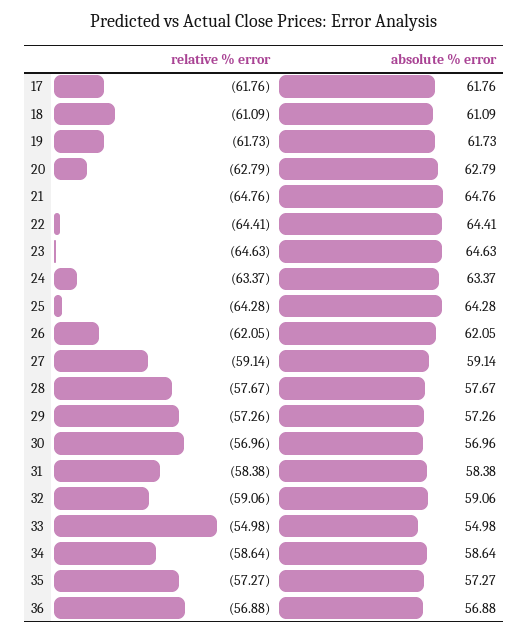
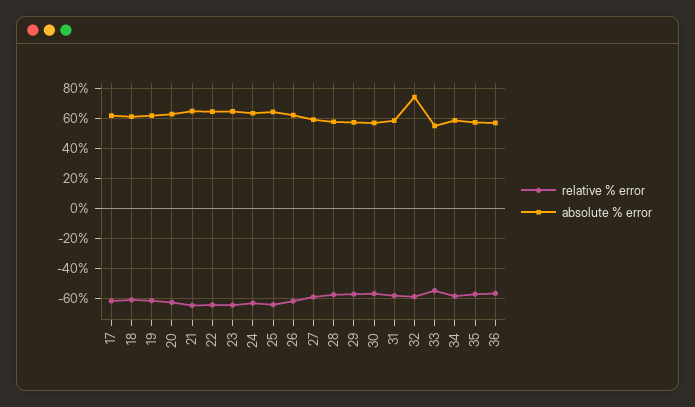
  {
    "relative % error": {
      "17": -61.76,
      "18": -61.09,
      "19": -61.73,
      "20": -62.79,
      "21": -64.76,
      "22": -64.41,
      "23": -64.63,
      "24": -63.37,
      "25": -64.28,
      "26": -62.05,
      "27": -59.14,
      "28": -57.67,
      "29": -57.26,
      "30": -56.96,
      "31": -58.38,
      "32": -59.06,
      "33": -54.98,
      "34": -58.64,
      "35": -57.27,
      "36": -56.88
    },
    "absolute % error": {
      "17": 61.76,
      "18": 61.09,
      "19": 61.73,
      "20": 62.79,
      "21": 64.76,
      "22": 64.41,
      "23": 64.63,
      "24": 63.37,
      "25": 64.28,
      "26": 62.05,
      "27": 59.14,
      "28": 57.67,
      "29": 57.26,
      "30": 56.96,
      "31": 58.38,
-     "32": 59.06,
+     "32": 75,
      "33": 54.98,
      "34": 58.64,
      "35": 57.27,
      "36": 56.88
    }
  }

